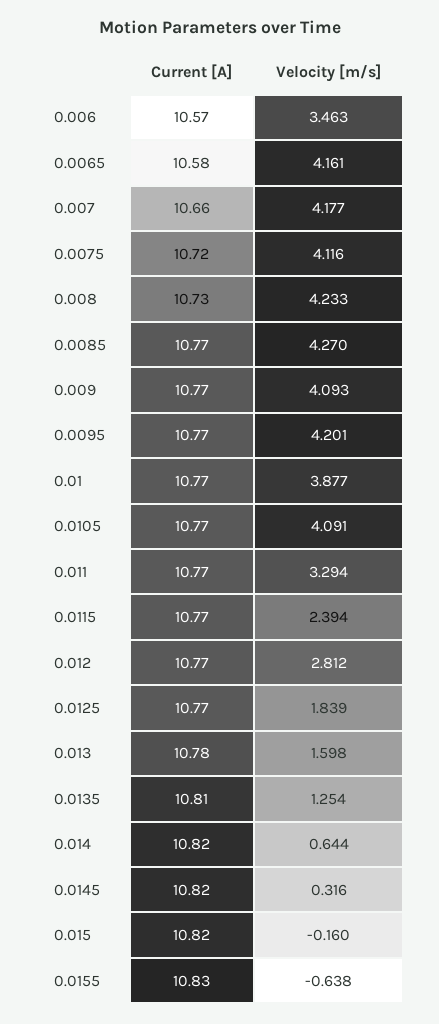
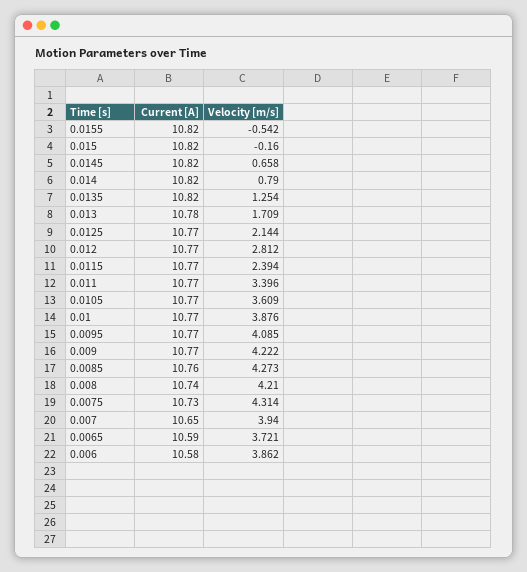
  {
    "Current [A]": {
-     "0.006": 10.57,
+     "0.006": 10.58,
-     "0.0065": 10.58,
+     "0.0065": 10.59,
-     "0.007": 10.66,
+     "0.007": 10.65,
-     "0.0075": 10.72,
+     "0.0075": 10.73,
-     "0.008": 10.73,
+     "0.008": 10.74,
-     "0.0085": 10.77,
+     "0.0085": 10.76,
      "0.009": 10.77,
      "0.0095": 10.77,
      "0.01": 10.77,
      "0.0105": 10.77,
      "0.011": 10.77,
      "0.0115": 10.77,
      "0.012": 10.77,
      "0.0125": 10.77,
      "0.013": 10.78,
-     "0.0135": 10.81,
+     "0.0135": 10.82,
      "0.014": 10.82,
      "0.0145": 10.82,
      "0.015": 10.82,
-     "0.0155": 10.83
+     "0.0155": 10.82
    },
    "Velocity [m/s]": {
-     "0.006": 3.463,
+     "0.006": 3.862,
-     "0.0065": 4.161,
+     "0.0065": 3.721,
-     "0.007": 4.177,
+     "0.007": 3.94,
-     "0.0075": 4.116,
+     "0.0075": 4.314,
-     "0.008": 4.233,
+     "0.008": 4.21,
-     "0.0085": 4.27,
+     "0.0085": 4.273,
-     "0.009": 4.093,
+     "0.009": 4.222,
-     "0.0095": 4.201,
+     "0.0095": 4.085,
-     "0.01": 3.877,
+     "0.01": 3.876,
-     "0.0105": 4.091,
+     "0.0105": 3.609,
-     "0.011": 3.294,
+     "0.011": 3.396,
      "0.0115": 2.394,
      "0.012": 2.812,
-     "0.0125": 1.839,
+     "0.0125": 2.144,
-     "0.013": 1.598,
+     "0.013": 1.709,
      "0.0135": 1.254,
-     "0.014": 0.644,
+     "0.014": 0.79,
-     "0.0145": 0.316,
+     "0.0145": 0.658,
      "0.015": -0.16,
-     "0.0155": -0.638
+     "0.0155": -0.542
    }
  }

